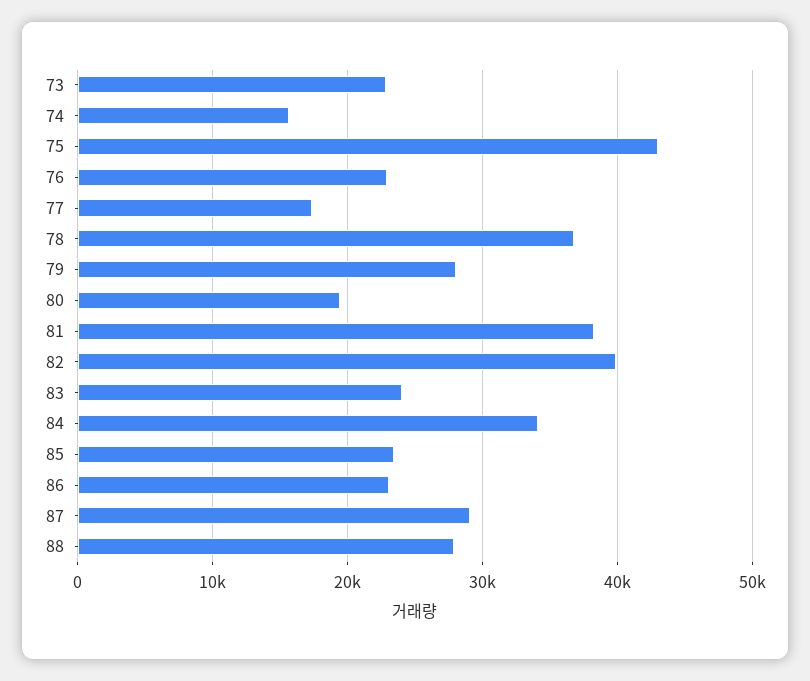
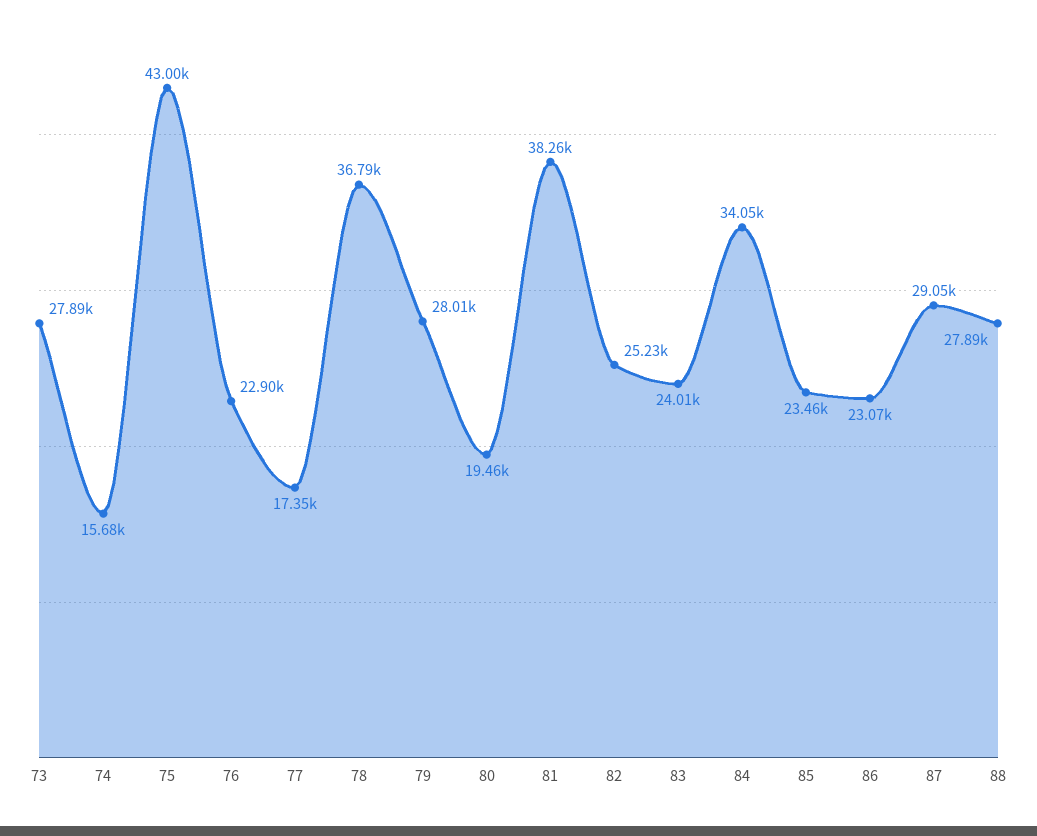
  {
-   "73": 23000,
+   "73": 27890,
    "74": 15680,
    "75": 43000,
    "76": 22900,
    "77": 17350,
    "78": 36790,
    "79": 28010,
    "80": 19460,
    "81": 38260,
-   "82": 40000,
+   "82": 25230,
    "83": 24010,
    "84": 34050,
    "85": 23460,
    "86": 23070,
    "87": 29050,
    "88": 27890
  }

